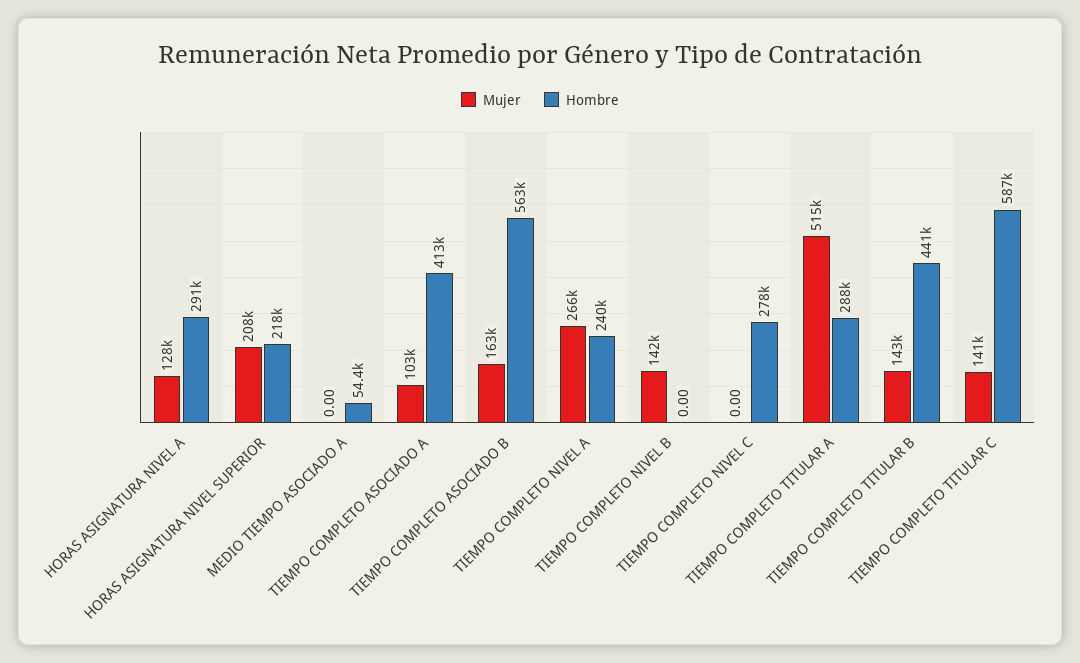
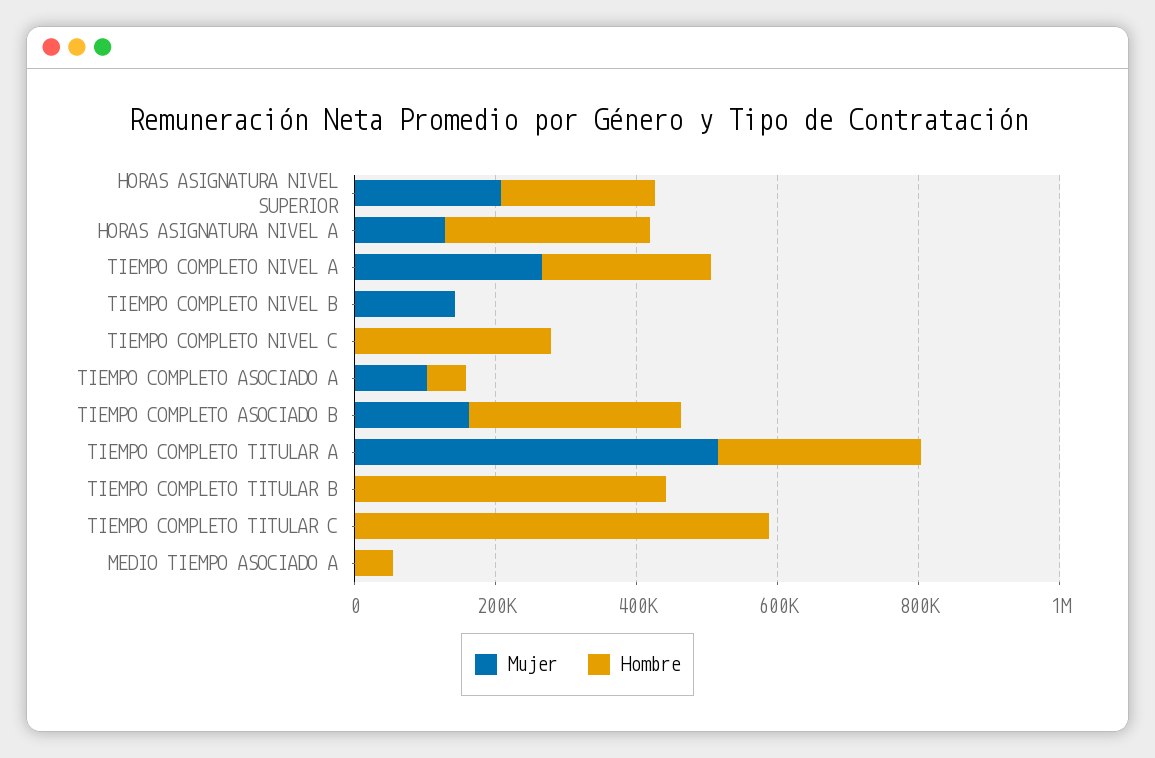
  {
    "Mujer": {
      "HORAS ASIGNATURA NIVEL A": 128000,
      "HORAS ASIGNATURA NIVEL SUPERIOR": 208000,
      "MEDIO TIEMPO ASOCIADO A": 0,
      "TIEMPO COMPLETO ASOCIADO A": 103000,
      "TIEMPO COMPLETO ASOCIADO B": 163000,
      "TIEMPO COMPLETO NIVEL A": 266000,
      "TIEMPO COMPLETO NIVEL B": 142000,
      "TIEMPO COMPLETO NIVEL C": 0,
      "TIEMPO COMPLETO TITULAR A": 515000,
-     "TIEMPO COMPLETO TITULAR B": 143000,
+     "TIEMPO COMPLETO TITULAR B": 0,
-     "TIEMPO COMPLETO TITULAR C": 141000
+     "TIEMPO COMPLETO TITULAR C": 0
    },
    "Hombre": {
      "HORAS ASIGNATURA NIVEL A": 291000,
      "HORAS ASIGNATURA NIVEL SUPERIOR": 218000,
      "MEDIO TIEMPO ASOCIADO A": 54400,
-     "TIEMPO COMPLETO ASOCIADO A": 413000,
+     "TIEMPO COMPLETO ASOCIADO A": 50000,
-     "TIEMPO COMPLETO ASOCIADO B": 563000,
+     "TIEMPO COMPLETO ASOCIADO B": 300000,
      "TIEMPO COMPLETO NIVEL A": 240000,
      "TIEMPO COMPLETO NIVEL B": 0,
      "TIEMPO COMPLETO NIVEL C": 278000,
      "TIEMPO COMPLETO TITULAR A": 288000,
      "TIEMPO COMPLETO TITULAR B": 441000,
      "TIEMPO COMPLETO TITULAR C": 587000
    }
  }

